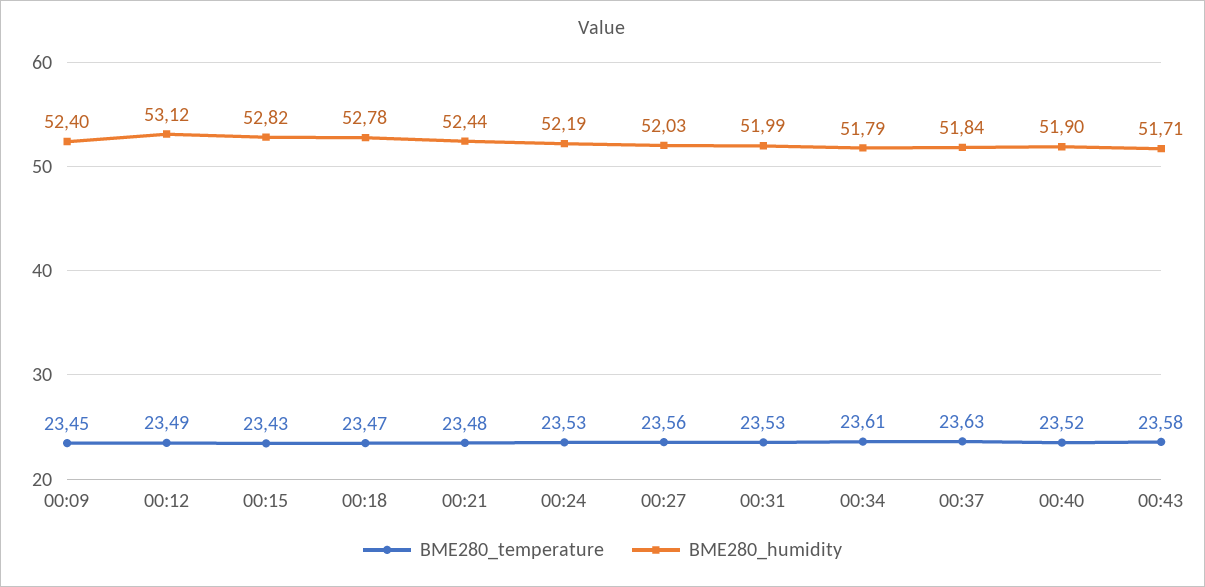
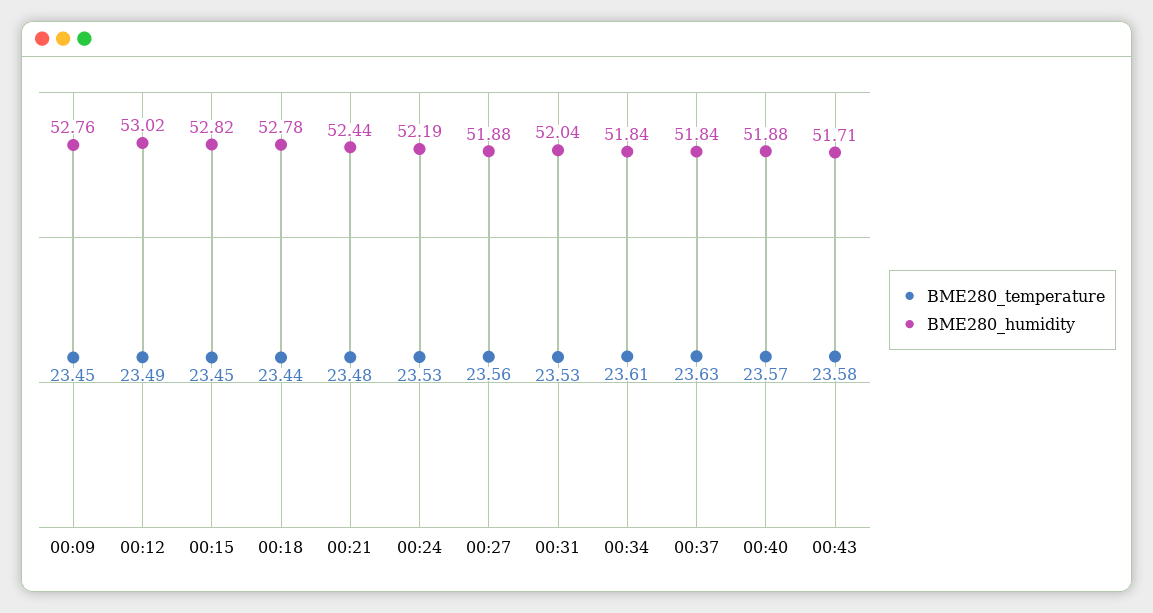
  {
    "BME280_temperature": {
      "00:09": 23.45,
      "00:12": 23.49,
-     "00:15": 23.43,
+     "00:15": 23.45,
-     "00:18": 23.47,
+     "00:18": 23.44,
      "00:21": 23.48,
      "00:24": 23.53,
      "00:27": 23.56,
      "00:31": 23.53,
      "00:34": 23.61,
      "00:37": 23.63,
-     "00:40": 23.52,
+     "00:40": 23.57,
      "00:43": 23.58
    },
    "BME280_humidity": {
-     "00:09": 52.4,
+     "00:09": 52.76,
-     "00:12": 53.12,
+     "00:12": 53.02,
      "00:15": 52.82,
      "00:18": 52.78,
      "00:21": 52.44,
      "00:24": 52.19,
-     "00:27": 52.03,
+     "00:27": 51.88,
-     "00:31": 51.99,
+     "00:31": 52.04,
-     "00:34": 51.79,
+     "00:34": 51.84,
      "00:37": 51.84,
-     "00:40": 51.9,
+     "00:40": 51.88,
      "00:43": 51.71
    }
  }

